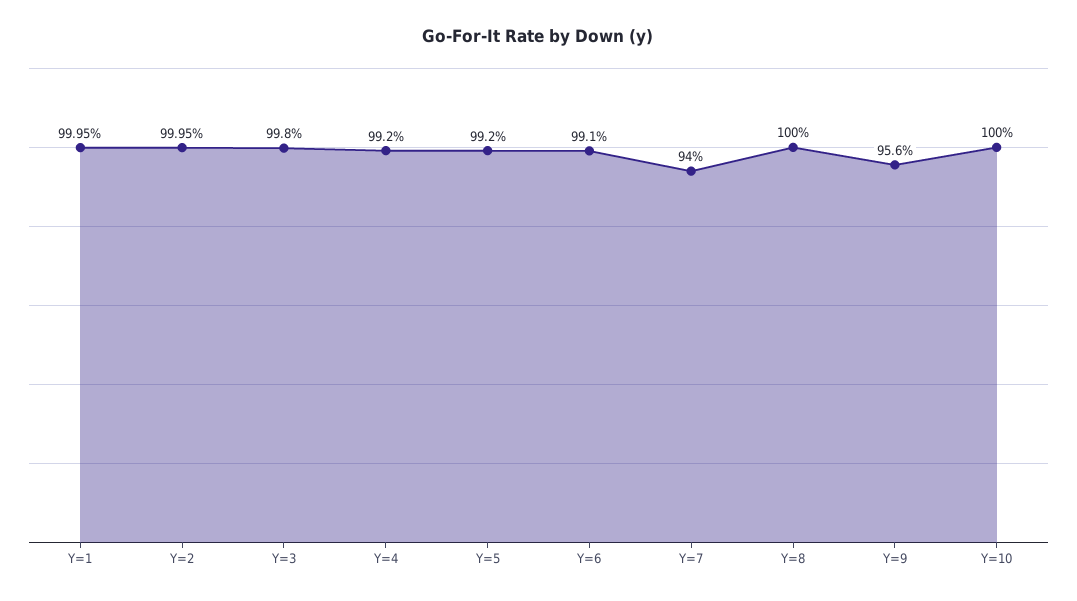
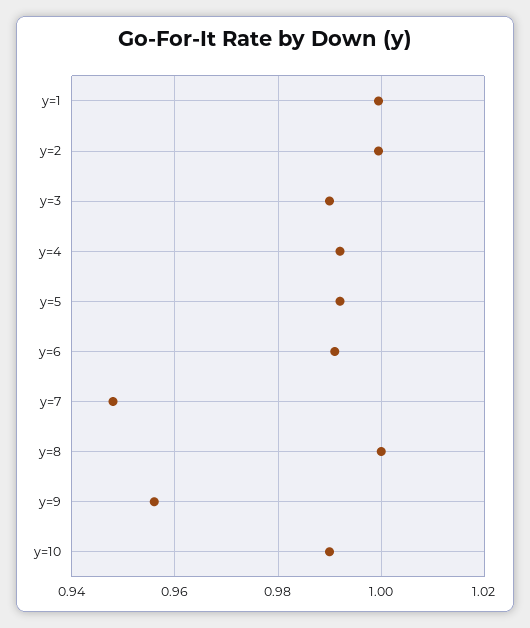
  {
    "Y=1": 0.9995,
    "Y=2": 0.9995,
-   "Y=3": 0.998,
+   "Y=3": 0.99,
    "Y=4": 0.992,
    "Y=5": 0.992,
    "Y=6": 0.991,
-   "Y=7": 0.94,
+   "Y=7": 0.948,
    "Y=8": 1,
    "Y=9": 0.956,
-   "Y=10": 1
+   "Y=10": 0.99
  }

